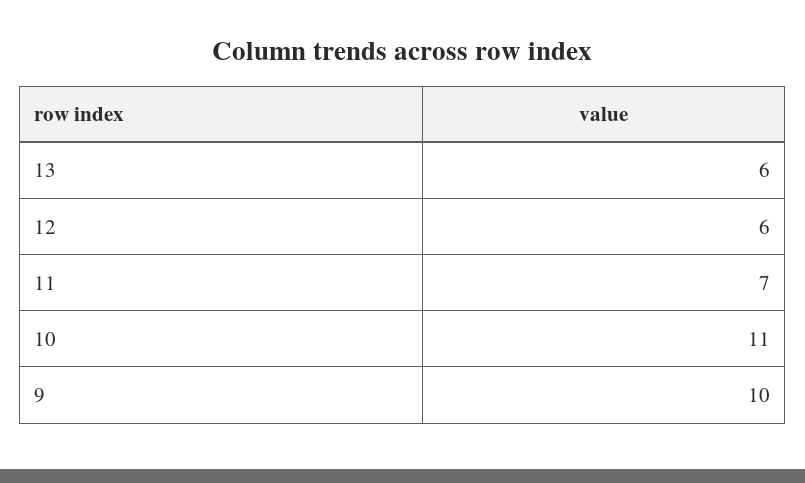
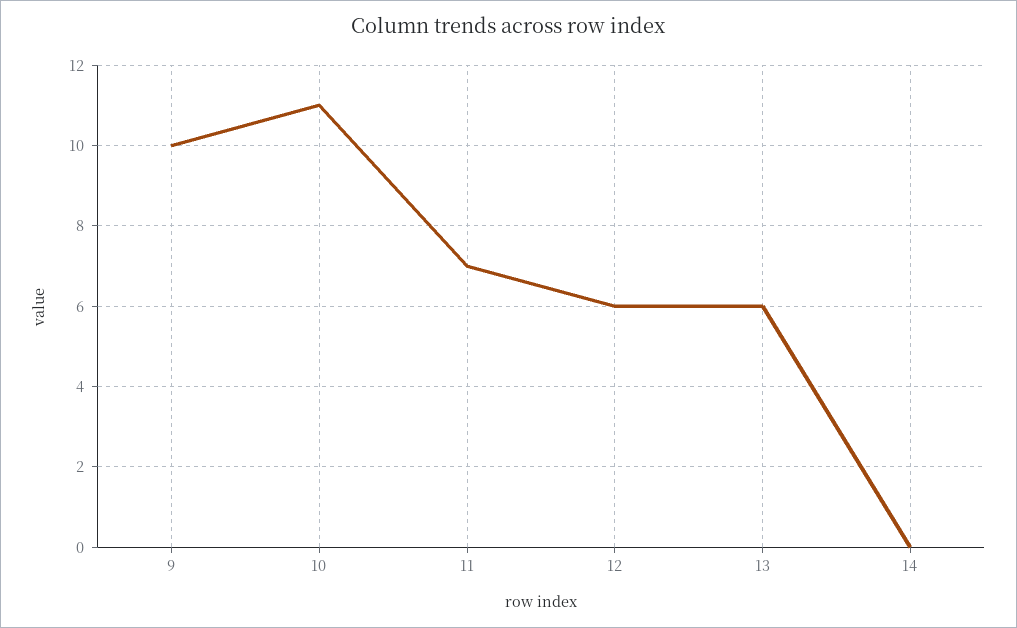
  {
    "13": 6,
    "12": 6,
    "11": 7,
    "10": 11,
-   "9": 10
+   "9": 10,
+   "14": 0
  }

